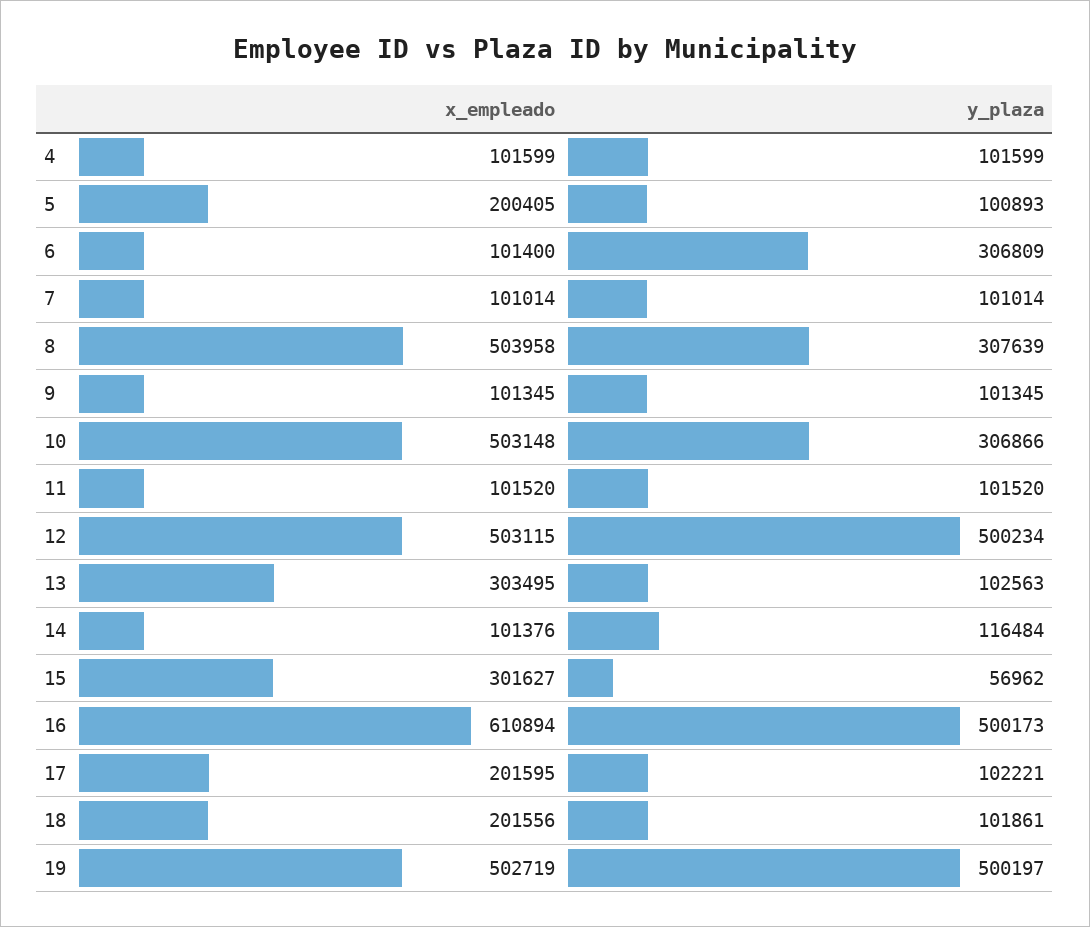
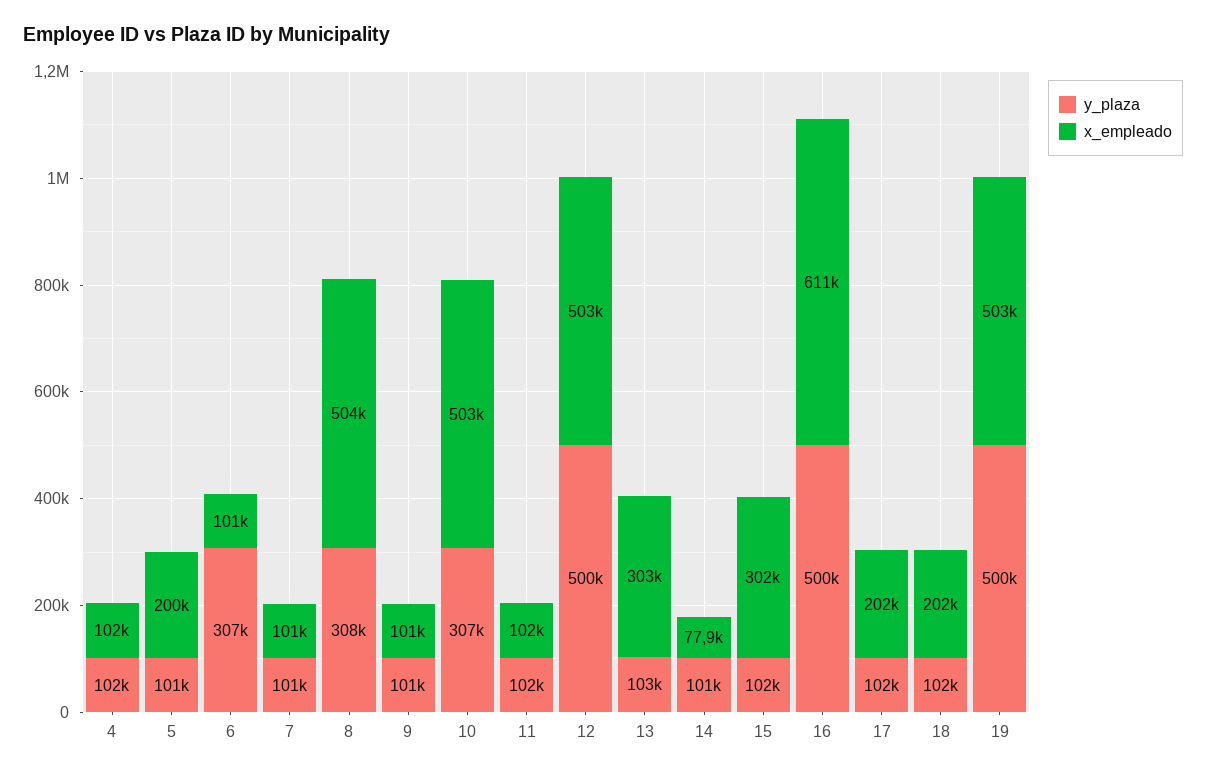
  {
    "x_empleado": {
      "4": 101599,
      "5": 200405,
      "6": 101400,
      "7": 101014,
      "8": 503958,
      "9": 101345,
      "10": 503148,
      "11": 101520,
      "12": 503115,
      "13": 303495,
-     "14": 101376,
+     "14": 77900,
      "15": 301627,
      "16": 610894,
      "17": 201595,
      "18": 201556,
      "19": 502719
    },
    "y_plaza": {
      "4": 101599,
      "5": 100893,
      "6": 306809,
      "7": 101014,
      "8": 307639,
      "9": 101345,
      "10": 306866,
      "11": 101520,
      "12": 500234,
      "13": 102563,
-     "14": 116484,
+     "14": 101000,
-     "15": 56962,
+     "15": 102000,
      "16": 500173,
      "17": 102221,
      "18": 101861,
      "19": 500197
    }
  }

